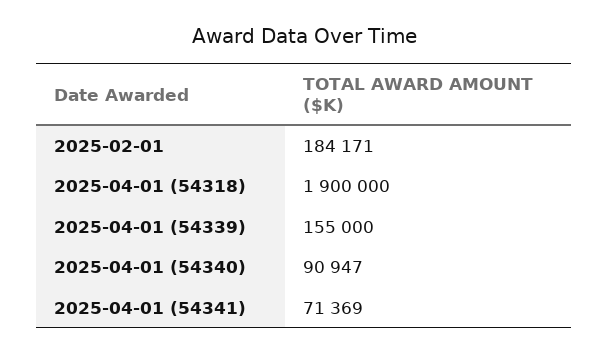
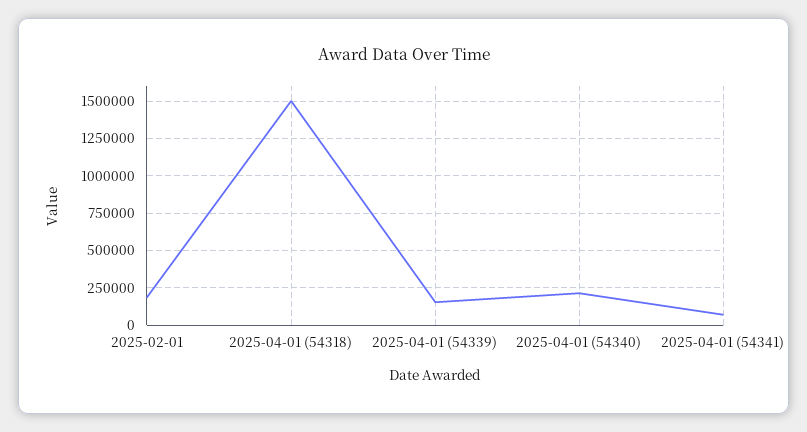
  {
    "2025-02-01": 184171,
-   "2025-04-01 (54318)": 1900000,
+   "2025-04-01 (54318)": 1500000,
    "2025-04-01 (54339)": 155000,
-   "2025-04-01 (54340)": 90947,
+   "2025-04-01 (54340)": 200000,
    "2025-04-01 (54341)": 71369
  }

